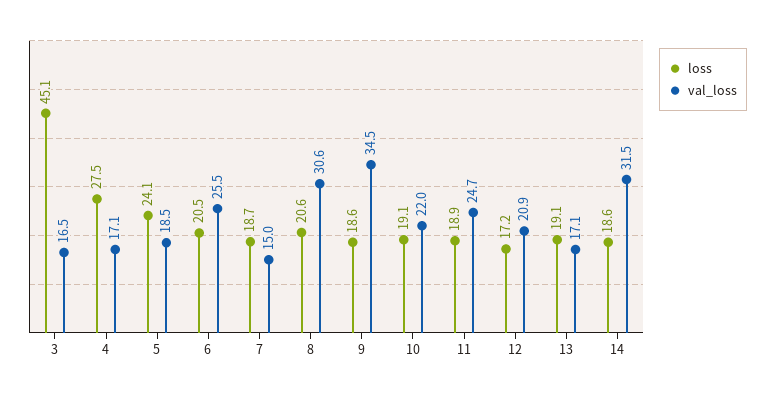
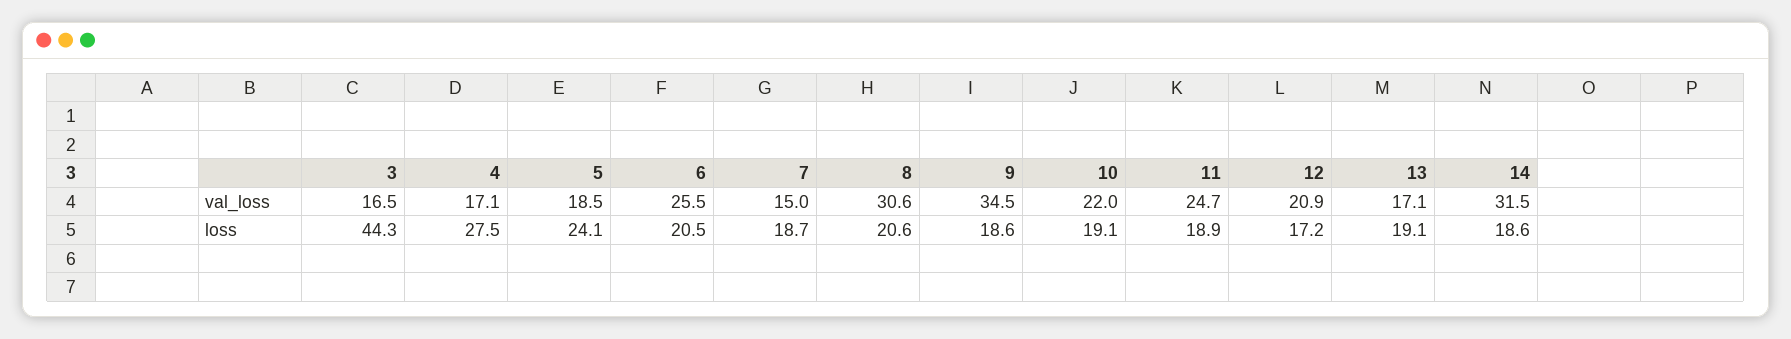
  {
    "loss": {
-     "3": 45.1,
+     "3": 44.3,
      "4": 27.5,
      "5": 24.1,
      "6": 20.5,
      "7": 18.7,
      "8": 20.6,
      "9": 18.6,
      "10": 19.1,
      "11": 18.9,
      "12": 17.2,
      "13": 19.1,
      "14": 18.6
    },
    "val_loss": {
      "3": 16.5,
      "4": 17.1,
      "5": 18.5,
      "6": 25.5,
      "7": 15,
      "8": 30.6,
      "9": 34.5,
      "10": 22,
      "11": 24.7,
      "12": 20.9,
      "13": 17.1,
      "14": 31.5
    }
  }

